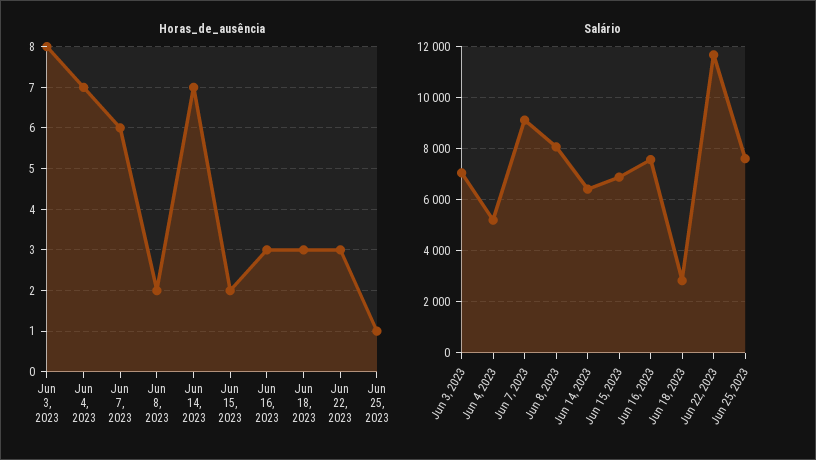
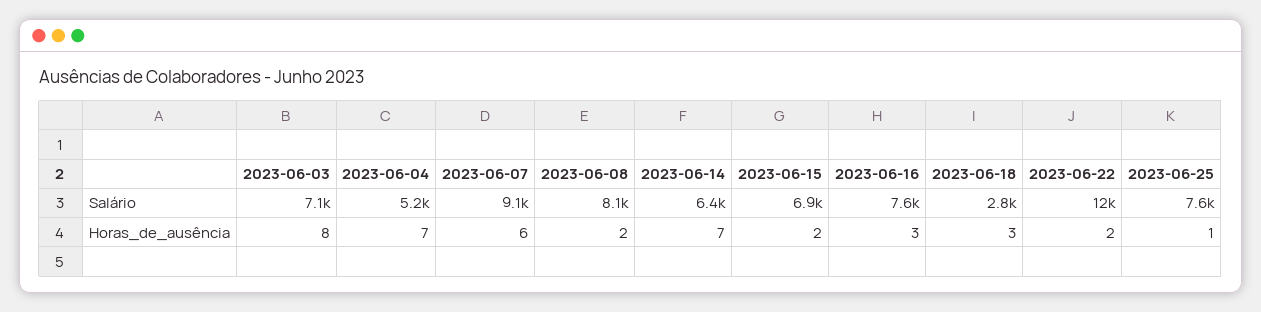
  {
    "Horas_de_ausência": {
      "Jun 3, 2023": 8,
      "Jun 4, 2023": 7,
      "Jun 7, 2023": 6,
      "Jun 8, 2023": 2,
      "Jun 14, 2023": 7,
      "Jun 15, 2023": 2,
      "Jun 16, 2023": 3,
      "Jun 18, 2023": 3,
-     "Jun 22, 2023": 3,
+     "Jun 22, 2023": 2,
      "Jun 25, 2023": 1
    },
    "Salário": {
      "Jun 3, 2023": 7100,
      "Jun 4, 2023": 5200,
      "Jun 7, 2023": 9100,
      "Jun 8, 2023": 8100,
      "Jun 14, 2023": 6400,
      "Jun 15, 2023": 6900,
      "Jun 16, 2023": 7600,
      "Jun 18, 2023": 2800,
      "Jun 22, 2023": 12000,
      "Jun 25, 2023": 7600
    }
  }

